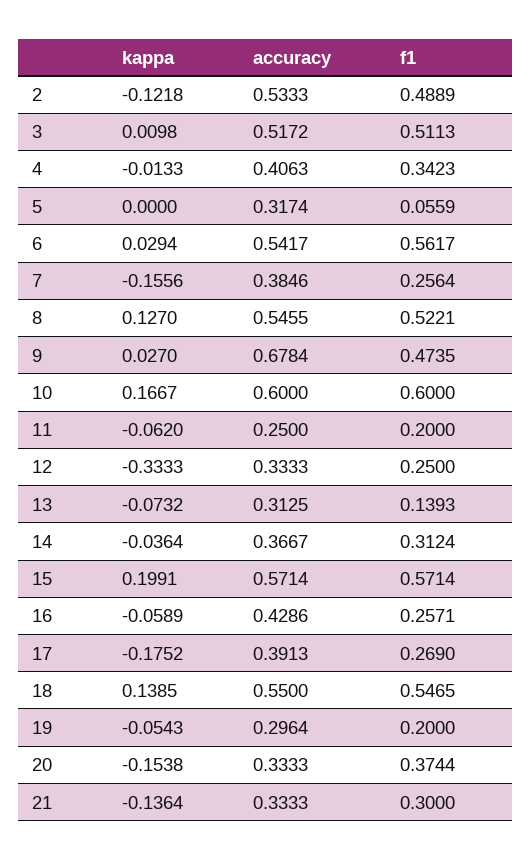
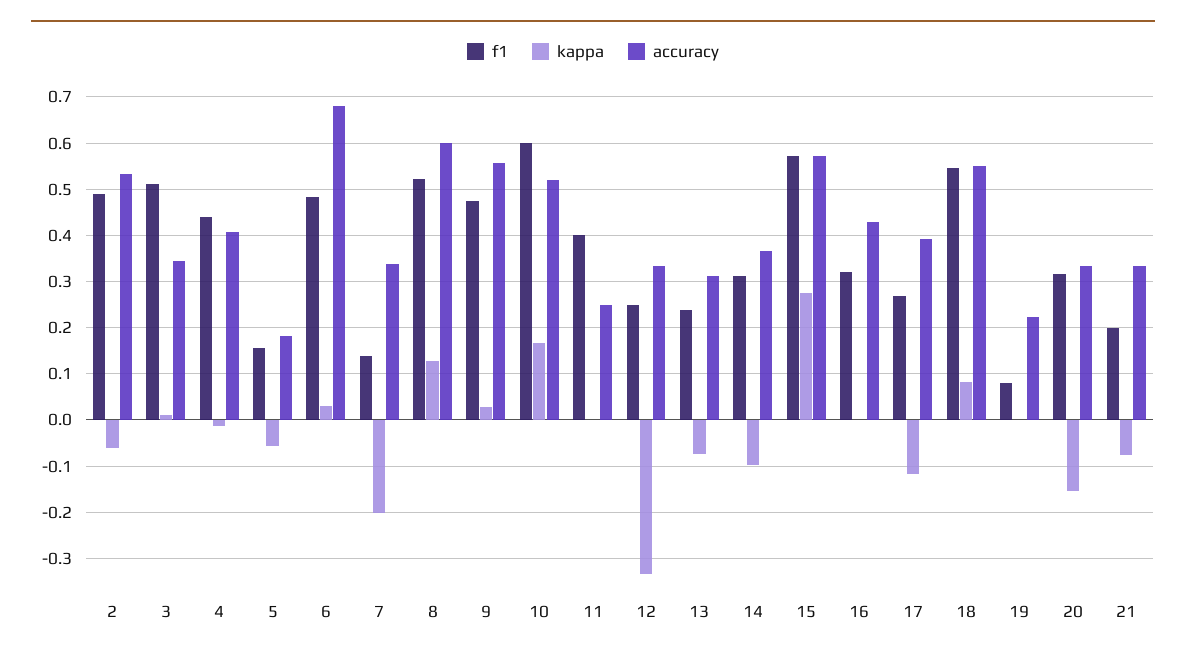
  {
    "kappa": {
-     "2": -0.1218,
+     "2": -0.06,
      "3": 0.0098,
      "4": -0.0133,
-     "5": 0,
+     "5": -0.06,
      "6": 0.0294,
-     "7": -0.1556,
+     "7": -0.2,
      "8": 0.127,
      "9": 0.027,
      "10": 0.1667,
-     "11": -0.062,
+     "11": 0,
      "12": -0.3333,
      "13": -0.0732,
-     "14": -0.0364,
+     "14": -0.1,
-     "15": 0.1991,
+     "15": 0.28,
-     "16": -0.0589,
+     "16": 0,
-     "17": -0.1752,
+     "17": -0.12,
-     "18": 0.1385,
+     "18": 0.08,
-     "19": -0.0543,
+     "19": 0,
      "20": -0.1538,
-     "21": -0.1364
+     "21": -0.08
    },
    "accuracy": {
      "2": 0.5333,
-     "3": 0.5172,
+     "3": 0.34,
      "4": 0.4063,
-     "5": 0.3174,
+     "5": 0.18,
-     "6": 0.5417,
+     "6": 0.68,
-     "7": 0.3846,
+     "7": 0.34,
-     "8": 0.5455,
+     "8": 0.6,
-     "9": 0.6784,
+     "9": 0.56,
-     "10": 0.6,
+     "10": 0.52,
      "11": 0.25,
      "12": 0.3333,
      "13": 0.3125,
      "14": 0.3667,
      "15": 0.5714,
      "16": 0.4286,
      "17": 0.3913,
      "18": 0.55,
-     "19": 0.2964,
+     "19": 0.22,
      "20": 0.3333,
      "21": 0.3333
    },
    "f1": {
      "2": 0.4889,
      "3": 0.5113,
-     "4": 0.3423,
+     "4": 0.44,
-     "5": 0.0559,
+     "5": 0.16,
-     "6": 0.5617,
+     "6": 0.48,
-     "7": 0.2564,
+     "7": 0.14,
      "8": 0.5221,
      "9": 0.4735,
      "10": 0.6,
-     "11": 0.2,
+     "11": 0.4,
      "12": 0.25,
-     "13": 0.1393,
+     "13": 0.24,
      "14": 0.3124,
      "15": 0.5714,
-     "16": 0.2571,
+     "16": 0.32,
      "17": 0.269,
      "18": 0.5465,
-     "19": 0.2,
+     "19": 0.08,
-     "20": 0.3744,
+     "20": 0.32,
-     "21": 0.3
+     "21": 0.2
    }
  }

